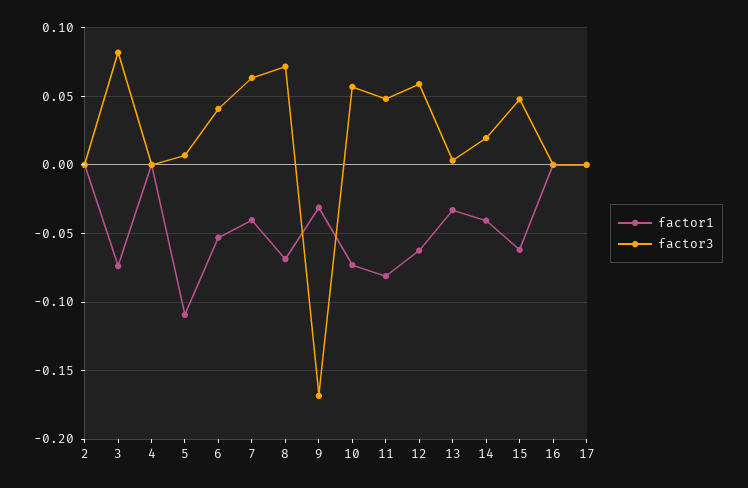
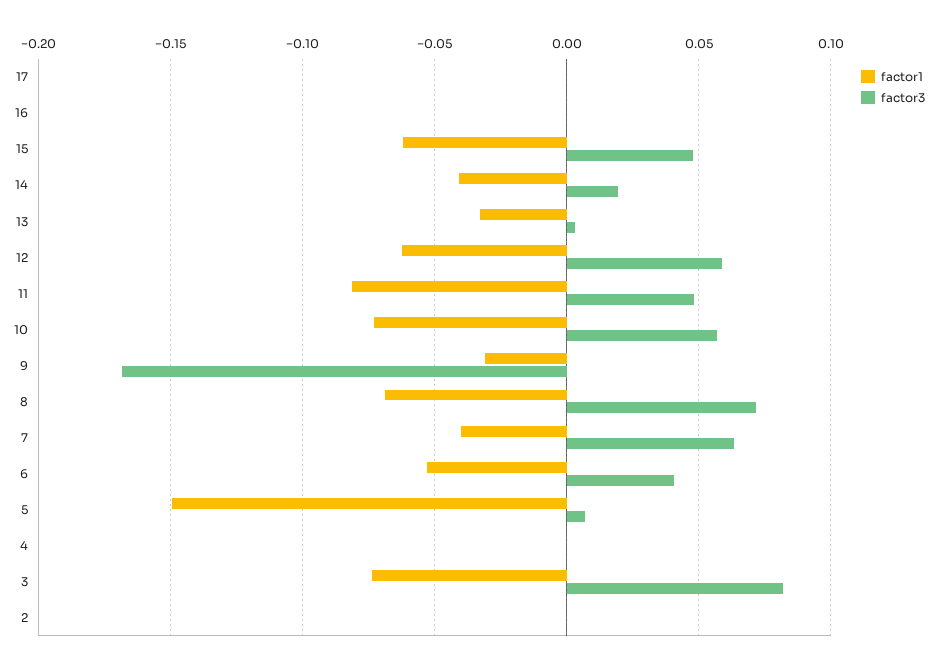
  {
    "factor1": {
      "2": 0,
      "3": -0.075,
      "4": 0,
-     "5": -0.11,
+     "5": -0.15,
      "6": -0.055,
      "7": -0.04,
      "8": -0.07,
      "9": -0.03,
      "10": -0.075,
      "11": -0.08,
      "12": -0.065,
      "13": -0.035,
      "14": -0.04,
      "15": -0.06,
      "16": 0,
      "17": 0
    },
    "factor3": {
      "2": 0,
      "3": 0.08,
      "4": 0,
      "5": 0.005,
      "6": 0.04,
      "7": 0.065,
      "8": 0.07,
      "9": -0.17,
      "10": 0.055,
      "11": 0.05,
      "12": 0.06,
      "13": 0.005,
      "14": 0.02,
      "15": 0.05,
      "16": 0,
      "17": 0
    }
  }

